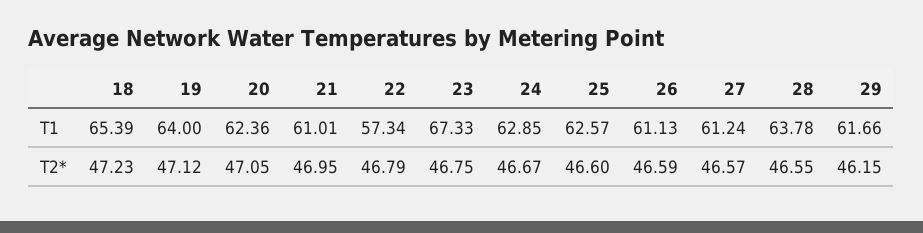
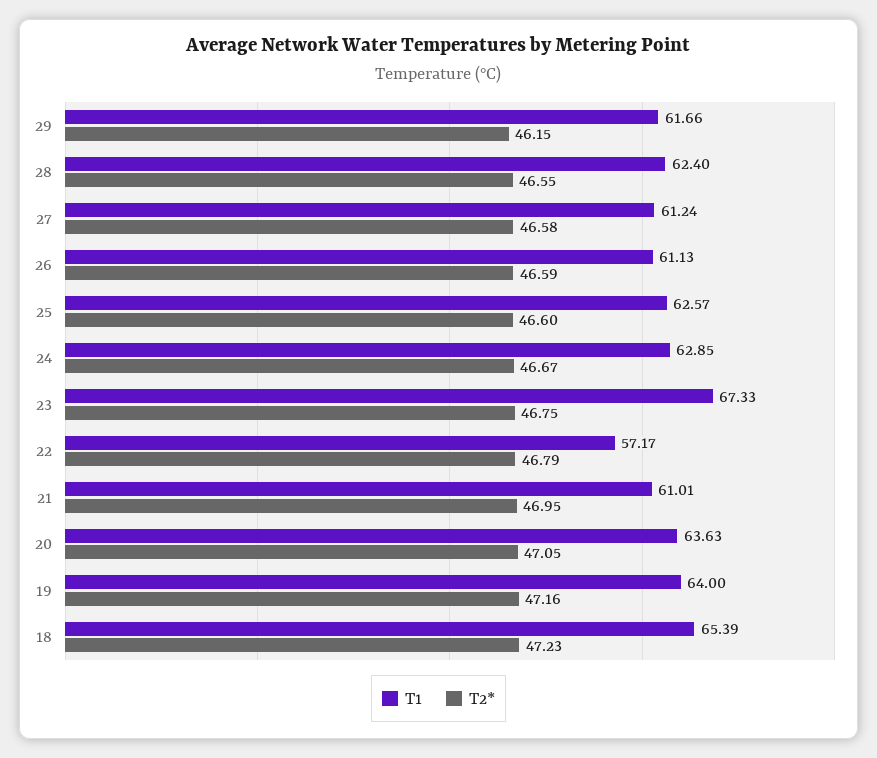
  {
    "T1": {
      "18": 65.39,
      "19": 64,
-     "20": 62.36,
+     "20": 63.63,
      "21": 61.01,
-     "22": 57.34,
+     "22": 57.17,
      "23": 67.33,
      "24": 62.85,
      "25": 62.57,
      "26": 61.13,
      "27": 61.24,
-     "28": 63.78,
+     "28": 62.4,
      "29": 61.66
    },
    "T2*": {
      "18": 47.23,
-     "19": 47.12,
+     "19": 47.16,
      "20": 47.05,
      "21": 46.95,
      "22": 46.79,
      "23": 46.75,
      "24": 46.67,
      "25": 46.6,
      "26": 46.59,
-     "27": 46.57,
+     "27": 46.58,
      "28": 46.55,
      "29": 46.15
    }
  }

